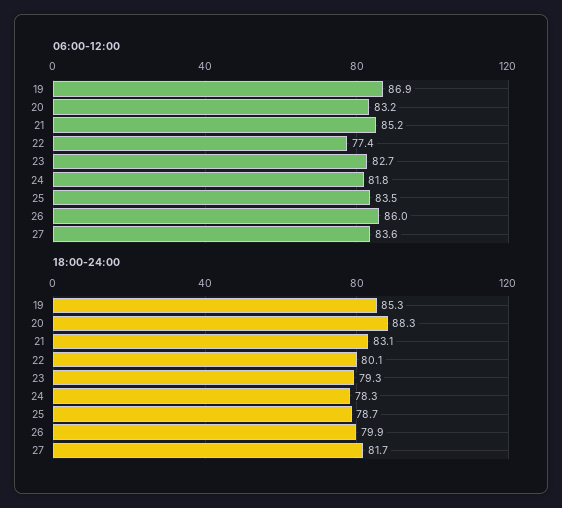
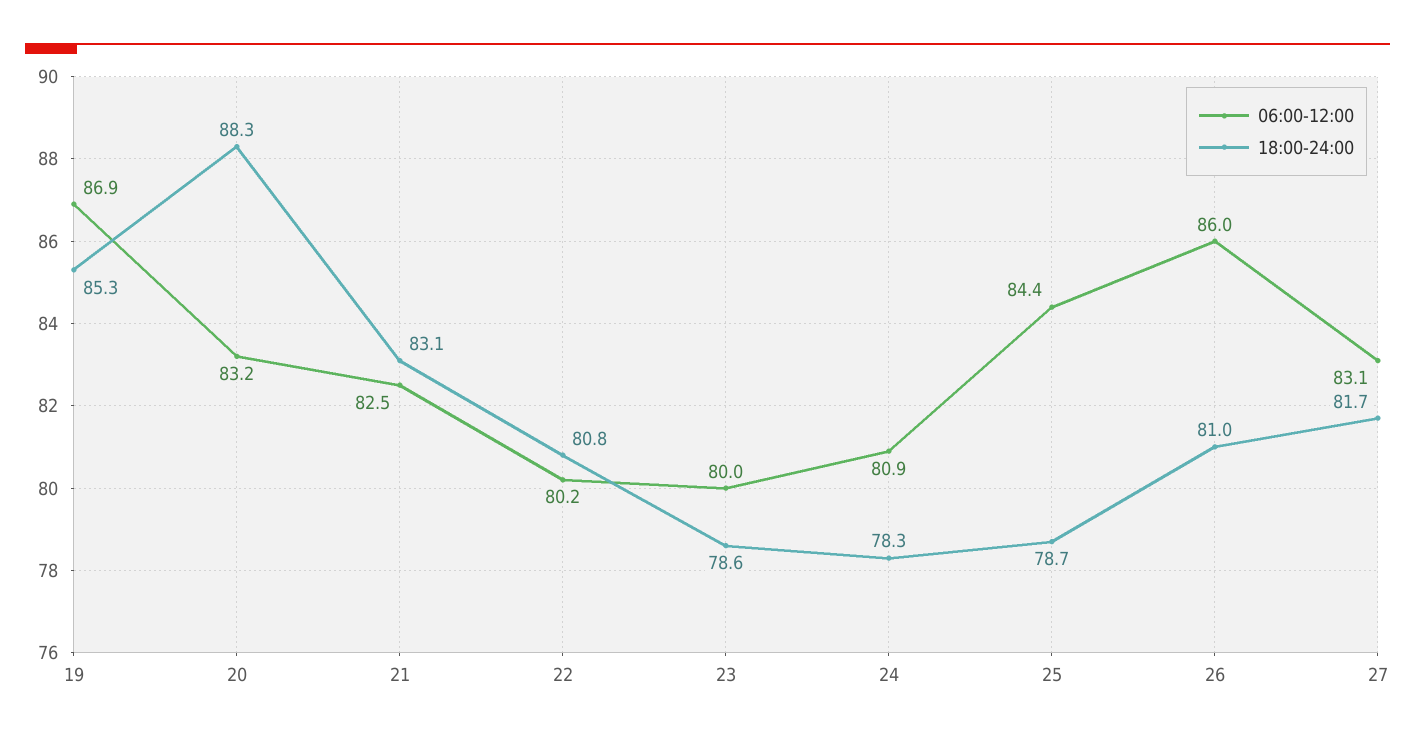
  {
    "06:00-12:00": {
      "19": 86.9,
      "20": 83.2,
-     "21": 85.2,
+     "21": 82.5,
-     "22": 77.4,
+     "22": 80.2,
-     "23": 82.7,
+     "23": 80,
-     "24": 81.8,
+     "24": 80.9,
-     "25": 83.5,
+     "25": 84.4,
      "26": 86,
-     "27": 83.6
+     "27": 83.1
    },
    "18:00-24:00": {
      "19": 85.3,
      "20": 88.3,
      "21": 83.1,
-     "22": 80.1,
+     "22": 80.8,
-     "23": 79.3,
+     "23": 78.6,
      "24": 78.3,
      "25": 78.7,
-     "26": 79.9,
+     "26": 81,
      "27": 81.7
    }
  }

